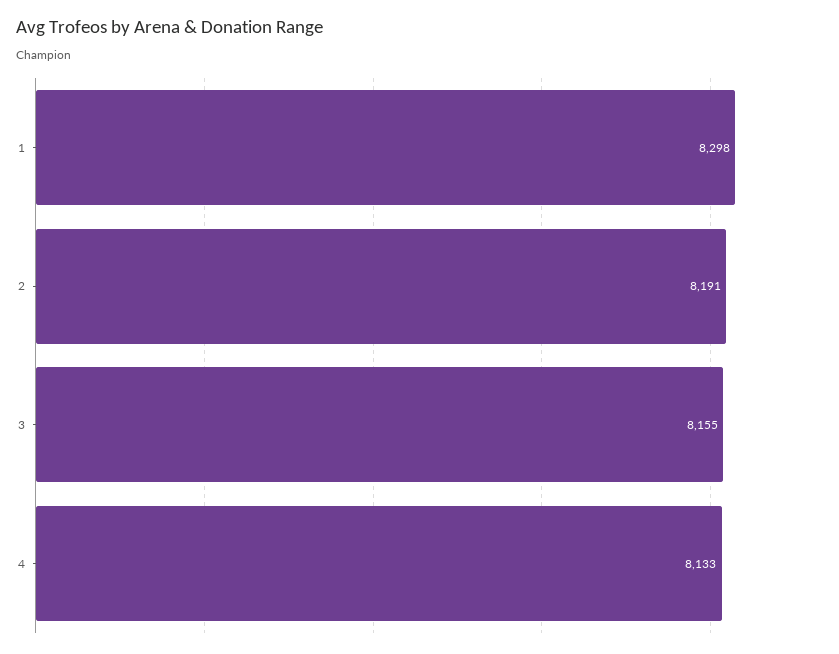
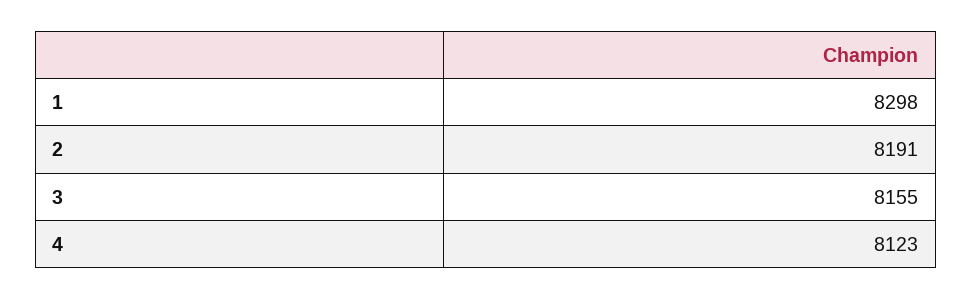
  {
    "1": 8298,
    "2": 8191,
    "3": 8155,
-   "4": 8133
+   "4": 8123
  }

